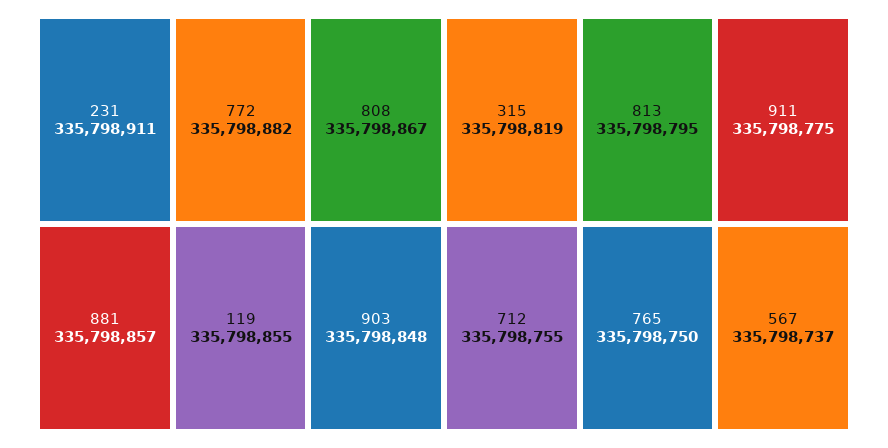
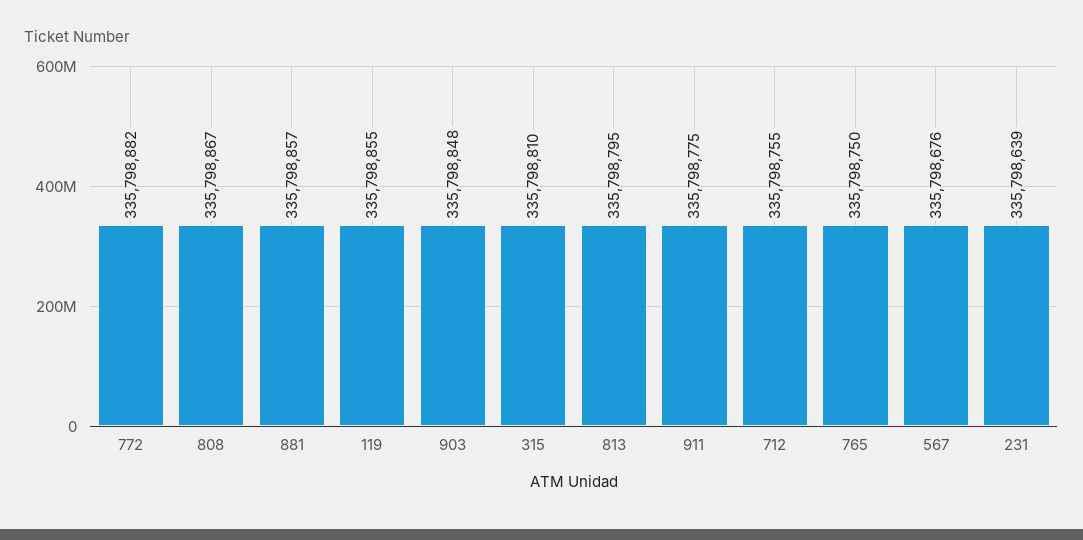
  {
-   "231": 335798911,
+   "231": 335798639,
    "772": 335798882,
    "808": 335798867,
    "881": 335798857,
    "119": 335798855,
    "903": 335798848,
-   "315": 335798819,
+   "315": 335798810,
    "813": 335798795,
    "911": 335798775,
    "712": 335798755,
    "765": 335798750,
-   "567": 335798737
+   "567": 335798676
  }

